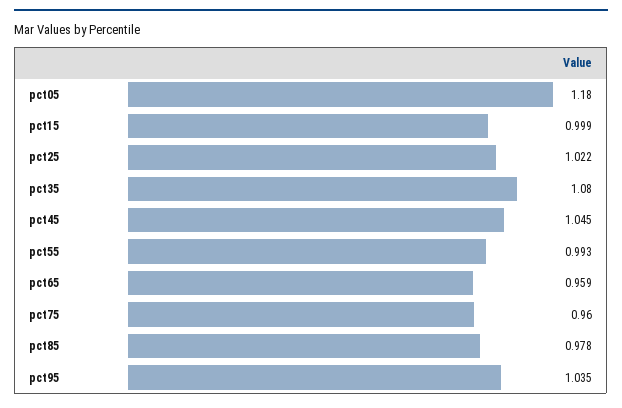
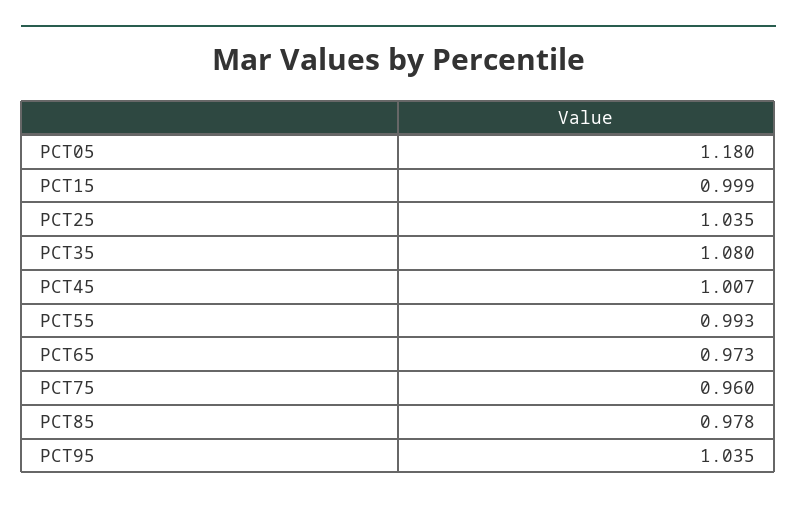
  {
    "pct05": 1.18,
    "pct15": 0.999,
-   "pct25": 1.022,
+   "pct25": 1.035,
    "pct35": 1.08,
-   "pct45": 1.045,
+   "pct45": 1.007,
    "pct55": 0.993,
-   "pct65": 0.959,
+   "pct65": 0.973,
    "pct75": 0.96,
    "pct85": 0.978,
    "pct95": 1.035
  }

